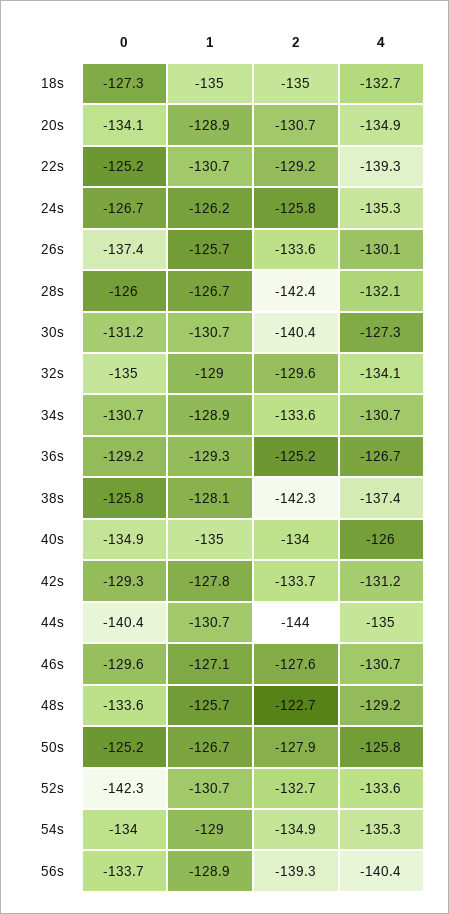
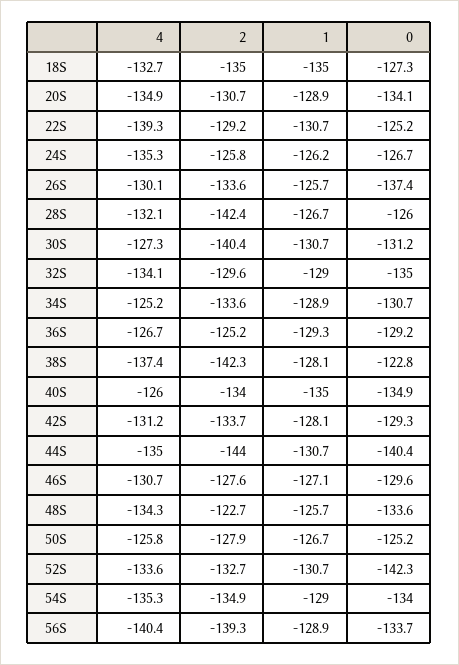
  {
    "0": {
      "18s": -127.3,
      "20s": -134.1,
      "22s": -125.2,
      "24s": -126.7,
      "26s": -137.4,
      "28s": -126,
      "30s": -131.2,
      "32s": -135,
      "34s": -130.7,
      "36s": -129.2,
-     "38s": -125.8,
+     "38s": -122.8,
      "40s": -134.9,
      "42s": -129.3,
      "44s": -140.4,
      "46s": -129.6,
      "48s": -133.6,
      "50s": -125.2,
      "52s": -142.3,
      "54s": -134,
      "56s": -133.7
    },
    "1": {
      "18s": -135,
      "20s": -128.9,
      "22s": -130.7,
      "24s": -126.2,
      "26s": -125.7,
      "28s": -126.7,
      "30s": -130.7,
      "32s": -129,
      "34s": -128.9,
      "36s": -129.3,
      "38s": -128.1,
      "40s": -135,
-     "42s": -127.8,
+     "42s": -128.1,
      "44s": -130.7,
      "46s": -127.1,
      "48s": -125.7,
      "50s": -126.7,
      "52s": -130.7,
      "54s": -129,
      "56s": -128.9
    },
    "2": {
      "18s": -135,
      "20s": -130.7,
      "22s": -129.2,
      "24s": -125.8,
      "26s": -133.6,
      "28s": -142.4,
      "30s": -140.4,
      "32s": -129.6,
      "34s": -133.6,
      "36s": -125.2,
      "38s": -142.3,
      "40s": -134,
      "42s": -133.7,
      "44s": -144,
      "46s": -127.6,
      "48s": -122.7,
      "50s": -127.9,
      "52s": -132.7,
      "54s": -134.9,
      "56s": -139.3
    },
    "4": {
      "18s": -132.7,
      "20s": -134.9,
      "22s": -139.3,
      "24s": -135.3,
      "26s": -130.1,
      "28s": -132.1,
      "30s": -127.3,
      "32s": -134.1,
-     "34s": -130.7,
+     "34s": -125.2,
      "36s": -126.7,
      "38s": -137.4,
      "40s": -126,
      "42s": -131.2,
      "44s": -135,
      "46s": -130.7,
-     "48s": -129.2,
+     "48s": -134.3,
      "50s": -125.8,
      "52s": -133.6,
      "54s": -135.3,
      "56s": -140.4
    }
  }

